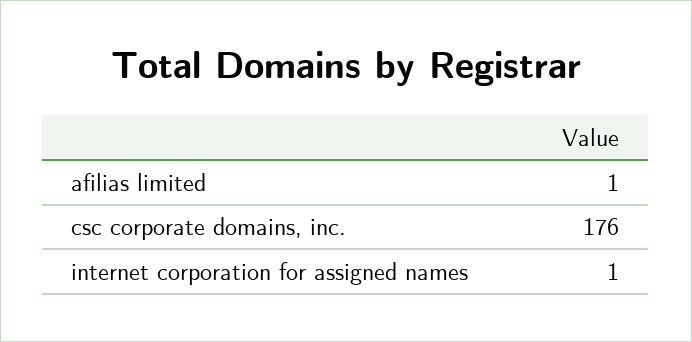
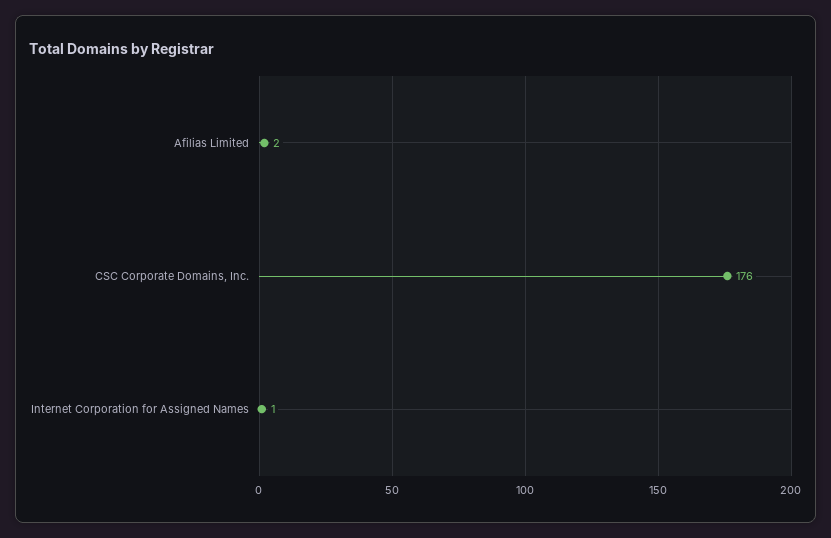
  {
-   "afilias limited": 1,
+   "afilias limited": 2,
    "csc corporate domains, inc.": 176,
    "internet corporation for assigned names": 1
  }

